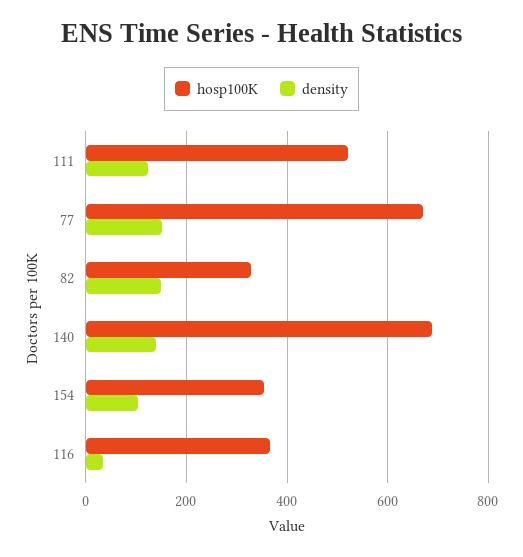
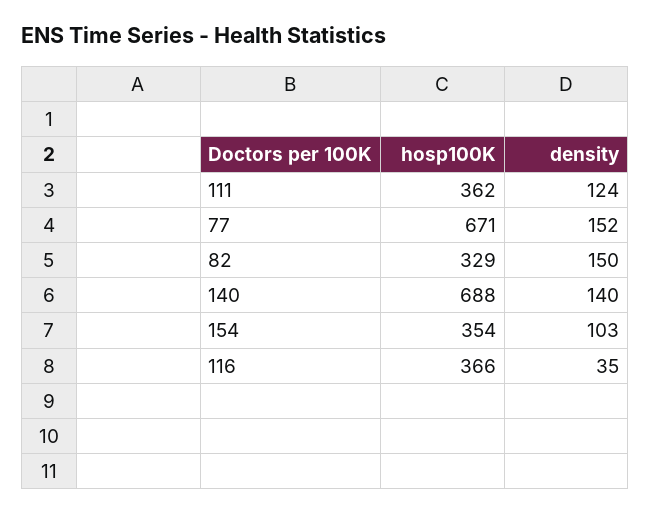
  {
    "hosp100K": {
-     "111": 520,
+     "111": 362,
      "77": 671,
      "82": 329,
      "140": 688,
      "154": 354,
      "116": 366
    },
    "density": {
      "111": 124,
      "77": 152,
      "82": 150,
      "140": 140,
      "154": 103,
      "116": 35
    }
  }

